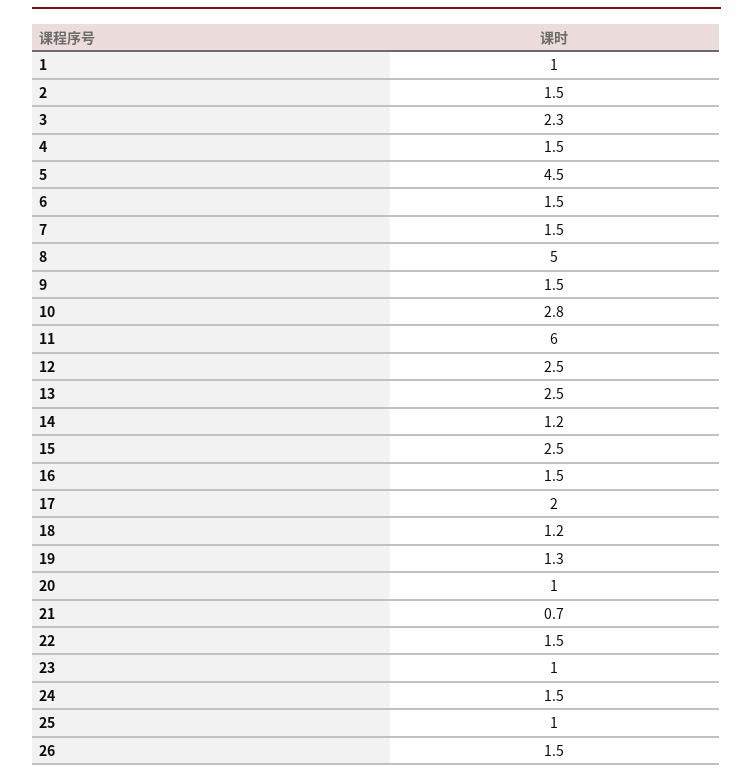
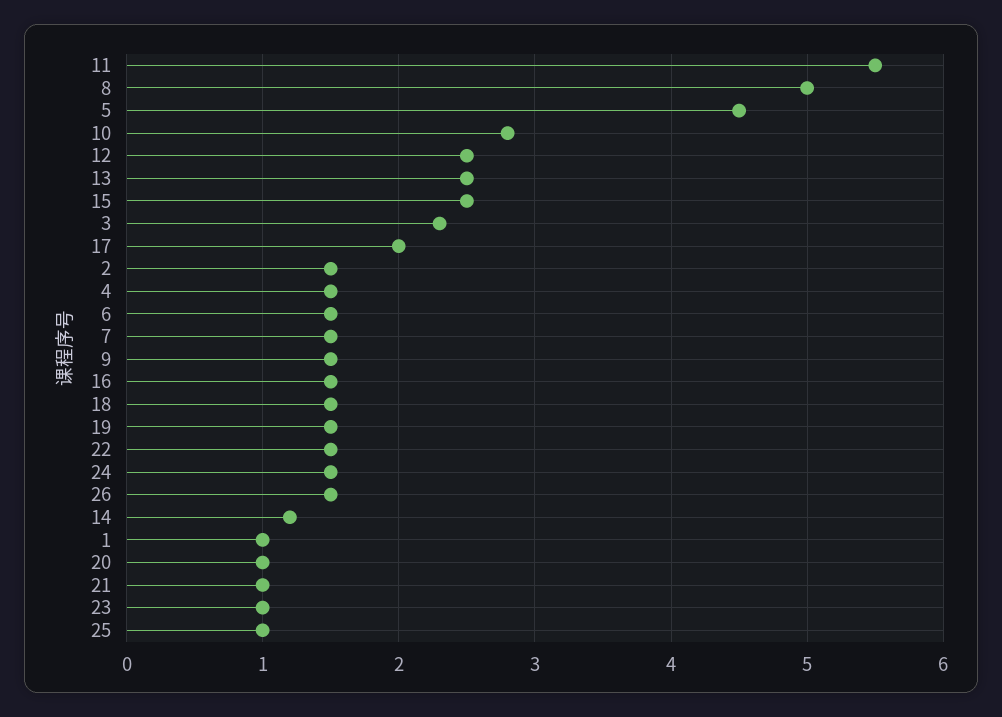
  {
    "1": 1,
    "2": 1.5,
    "3": 2.3,
    "4": 1.5,
    "5": 4.5,
    "6": 1.5,
    "7": 1.5,
    "8": 5,
    "9": 1.5,
    "10": 2.8,
-   "11": 6,
+   "11": 5.5,
    "12": 2.5,
    "13": 2.5,
    "14": 1.2,
    "15": 2.5,
    "16": 1.5,
    "17": 2,
-   "18": 1.2,
+   "18": 1.5,
-   "19": 1.3,
+   "19": 1.5,
    "20": 1,
-   "21": 0.7,
+   "21": 1,
    "22": 1.5,
    "23": 1,
    "24": 1.5,
    "25": 1,
    "26": 1.5
  }

